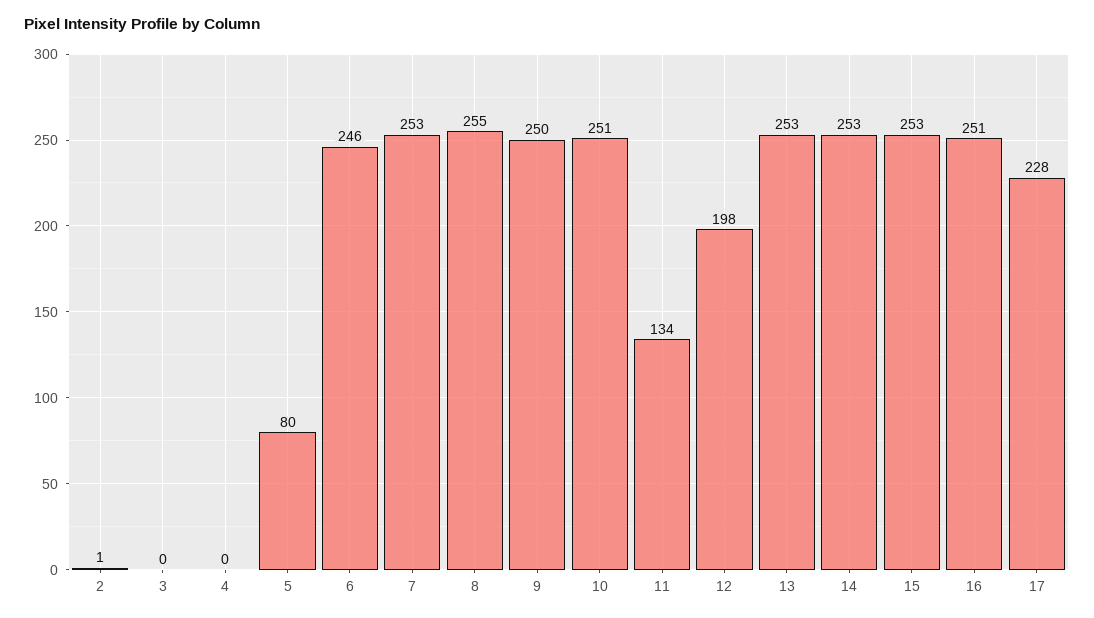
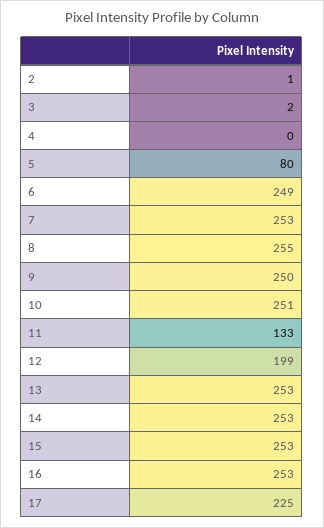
  {
    "2": 1,
-   "3": 0,
+   "3": 2,
    "4": 0,
    "5": 80,
-   "6": 246,
+   "6": 249,
    "7": 253,
    "8": 255,
    "9": 250,
    "10": 251,
-   "11": 134,
+   "11": 133,
-   "12": 198,
+   "12": 199,
    "13": 253,
    "14": 253,
    "15": 253,
-   "16": 251,
+   "16": 253,
-   "17": 228
+   "17": 225
  }

